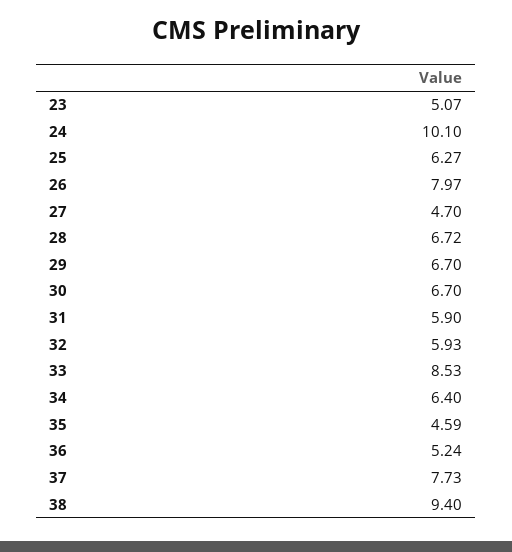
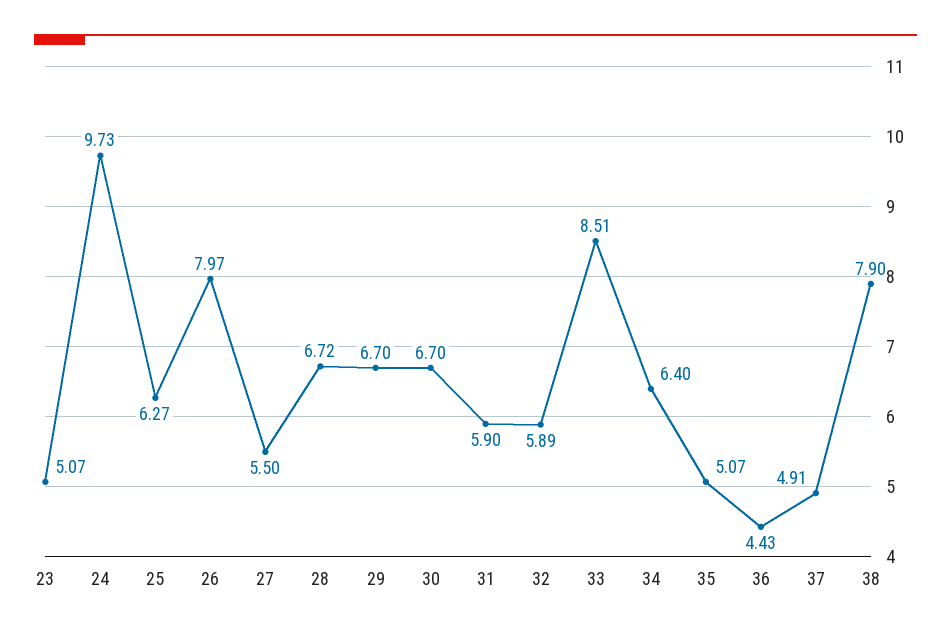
  {
    "23": 5.07,
-   "24": 10.1,
+   "24": 9.73,
    "25": 6.27,
    "26": 7.97,
-   "27": 4.7,
+   "27": 5.5,
    "28": 6.72,
    "29": 6.7,
    "30": 6.7,
    "31": 5.9,
-   "32": 5.93,
+   "32": 5.89,
-   "33": 8.53,
+   "33": 8.51,
    "34": 6.4,
-   "35": 4.59,
+   "35": 5.07,
-   "36": 5.24,
+   "36": 4.43,
-   "37": 7.73,
+   "37": 4.91,
-   "38": 9.4
+   "38": 7.9
  }

